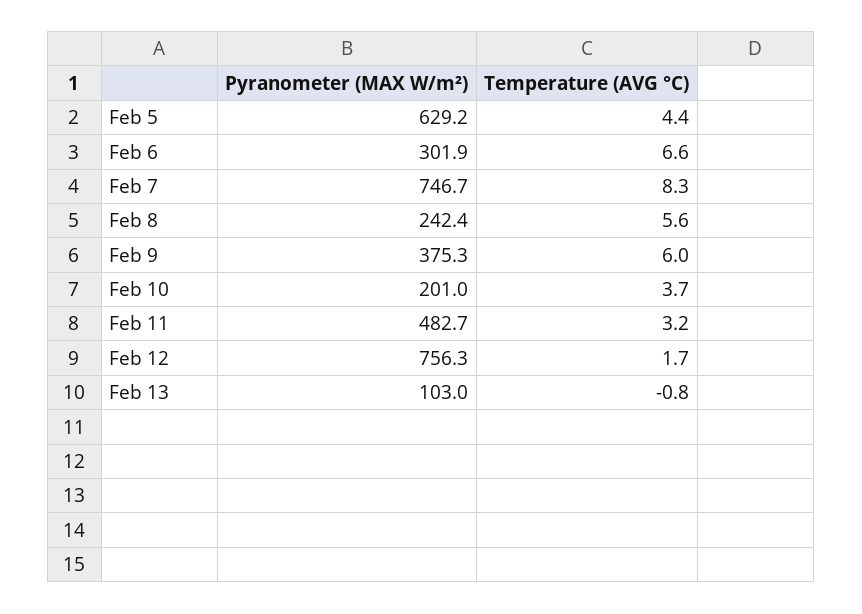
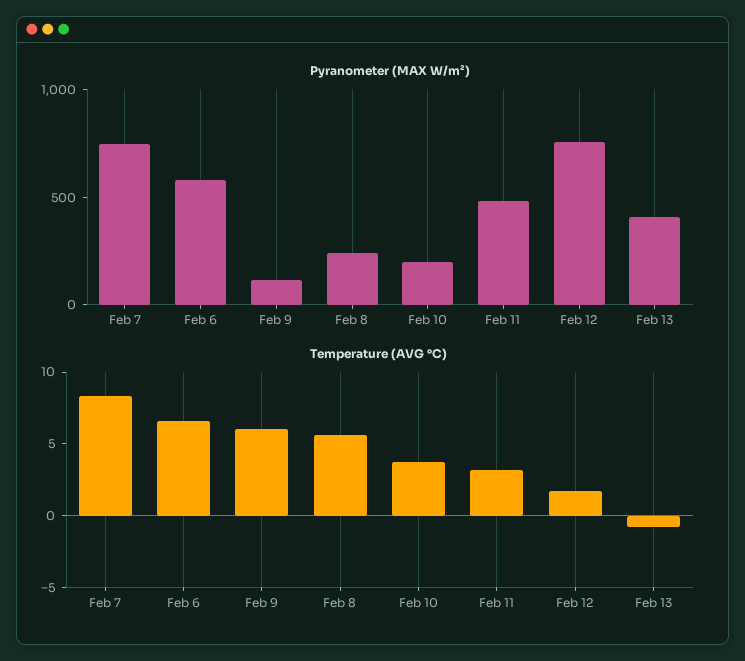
  {
    "Pyranometer (MAX W/m²)": {
-     "Feb 5": 629.2,
-     "Feb 6": 301.9,
+     "Feb 6": 600,
      "Feb 7": 746.7,
      "Feb 8": 242.4,
-     "Feb 9": 375.3,
+     "Feb 9": 100,
      "Feb 10": 201,
      "Feb 11": 482.7,
      "Feb 12": 756.3,
-     "Feb 13": 103
+     "Feb 13": 400
    },
    "Temperature (AVG °C)": {
-     "Feb 5": 4.4,
      "Feb 6": 6.6,
      "Feb 7": 8.3,
      "Feb 8": 5.6,
      "Feb 9": 6,
      "Feb 10": 3.7,
      "Feb 11": 3.2,
      "Feb 12": 1.7,
      "Feb 13": -0.8
    }
  }

